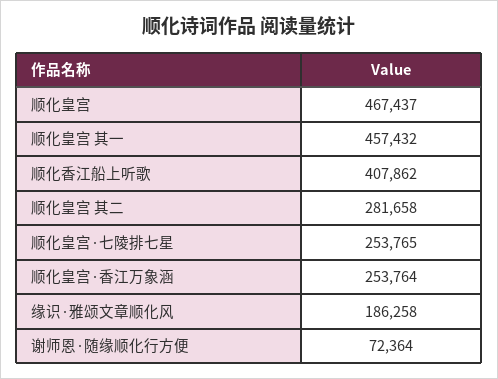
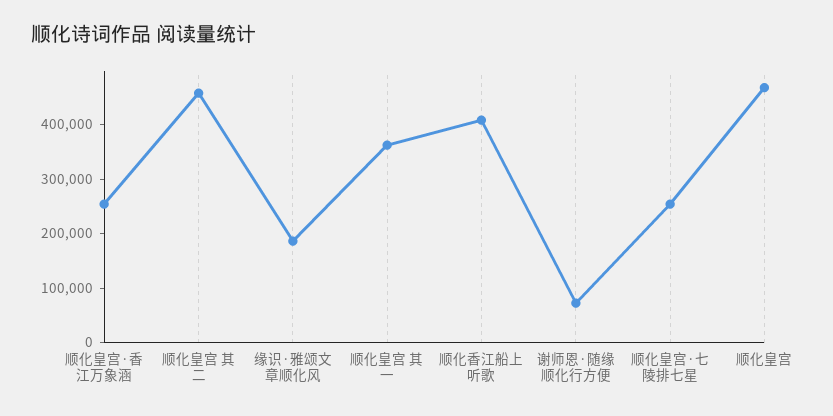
  {
    "顺化皇宫": 467437,
-   "顺化皇宫 其一": 457432,
+   "顺化皇宫 其一": 360000,
    "顺化香江船上听歌": 407862,
-   "顺化皇宫 其二": 281658,
+   "顺化皇宫 其二": 460000,
    "顺化皇宫·七陵排七星": 253765,
    "顺化皇宫·香江万象涵": 253764,
    "缘识·雅颂文章顺化风": 186258,
    "谢师恩·随缘顺化行方便": 72364
  }

